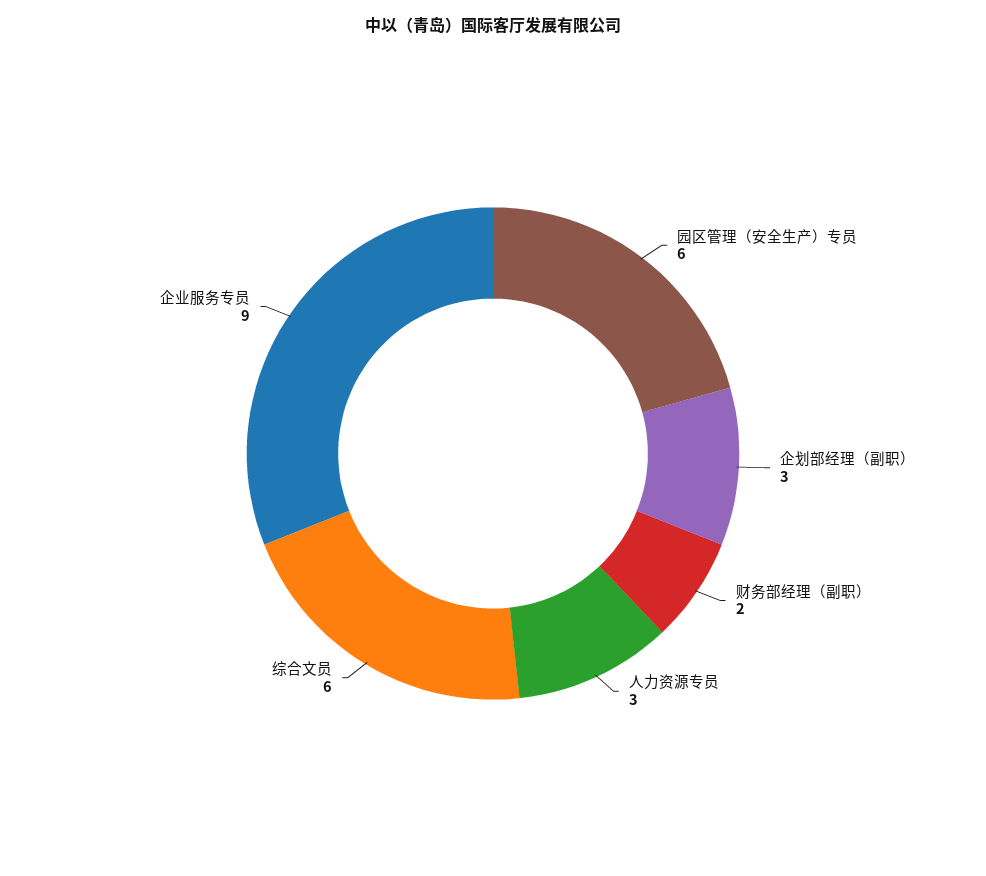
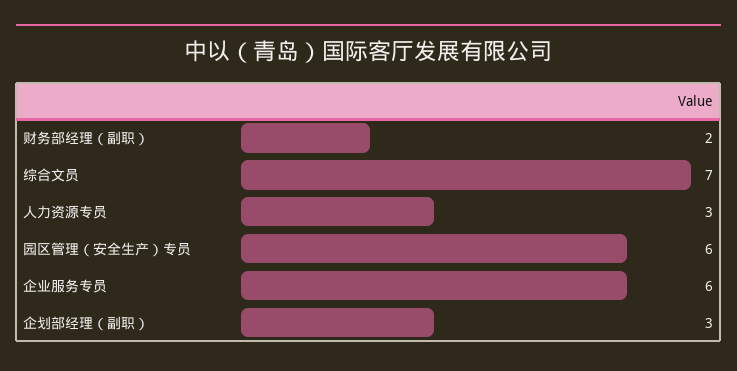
  {
    "园区管理（安全生产）专员": 6,
    "企划部经理（副职）": 3,
    "财务部经理（副职）": 2,
    "人力资源专员": 3,
-   "综合文员": 6,
+   "综合文员": 7,
-   "企业服务专员": 9
+   "企业服务专员": 6
  }

